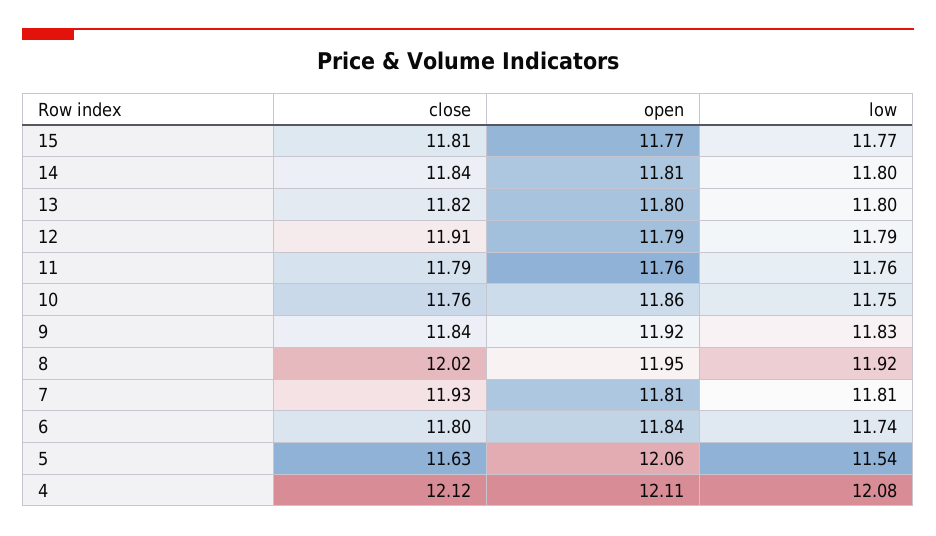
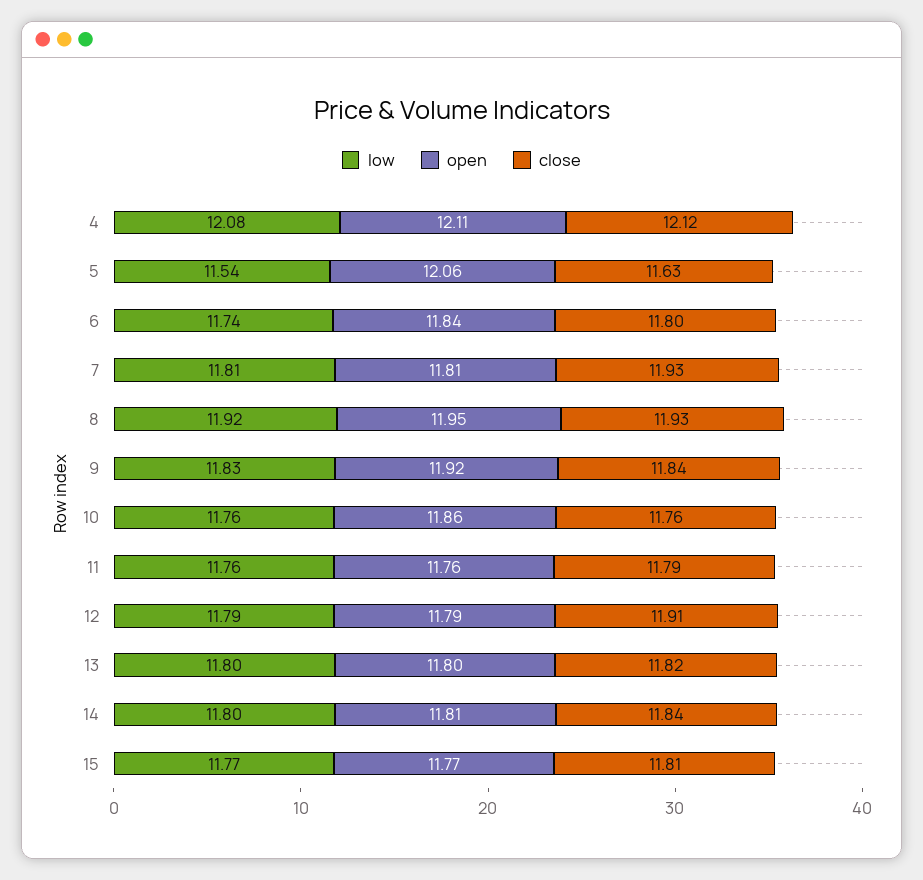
  {
    "close": {
      "15": 11.81,
      "14": 11.84,
      "13": 11.82,
      "12": 11.91,
      "11": 11.79,
      "10": 11.76,
      "9": 11.84,
-     "8": 12.02,
+     "8": 11.93,
      "7": 11.93,
      "6": 11.8,
      "5": 11.63,
      "4": 12.12
    },
    "open": {
      "15": 11.77,
      "14": 11.81,
      "13": 11.8,
      "12": 11.79,
      "11": 11.76,
      "10": 11.86,
      "9": 11.92,
      "8": 11.95,
      "7": 11.81,
      "6": 11.84,
      "5": 12.06,
      "4": 12.11
    },
    "low": {
      "15": 11.77,
      "14": 11.8,
      "13": 11.8,
      "12": 11.79,
      "11": 11.76,
-     "10": 11.75,
+     "10": 11.76,
      "9": 11.83,
      "8": 11.92,
      "7": 11.81,
      "6": 11.74,
      "5": 11.54,
      "4": 12.08
    }
  }

